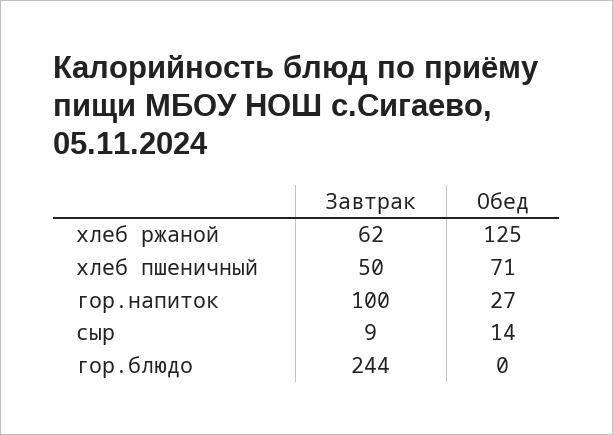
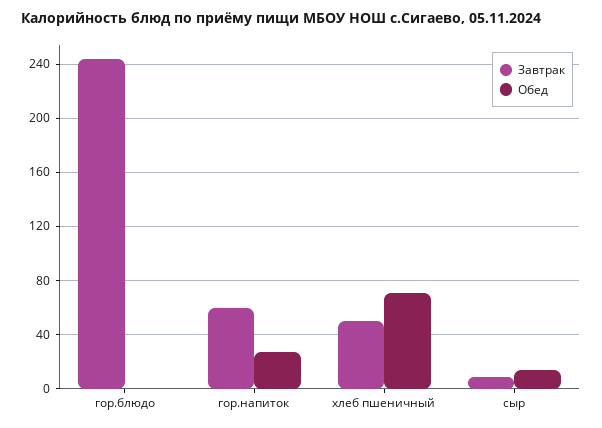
  {
    "Завтрак": {
-     "хлеб ржаной": 62,
      "хлеб пшеничный": 50,
-     "гор.напиток": 100,
+     "гор.напиток": 60,
      "сыр": 9,
      "гор.блюдо": 244
    },
    "Обед": {
-     "хлеб ржаной": 125,
      "хлеб пшеничный": 71,
      "гор.напиток": 27,
      "сыр": 14,
      "гор.блюдо": 0
    }
  }

